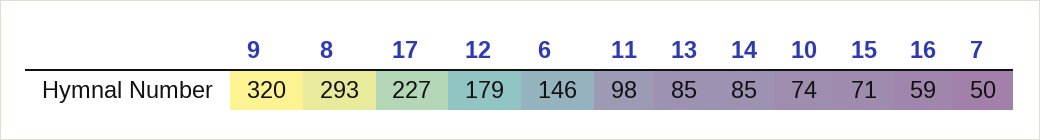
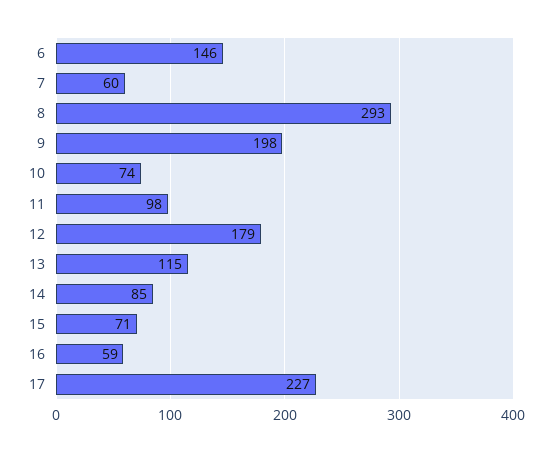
  {
-   "9": 320,
+   "9": 198,
    "8": 293,
    "17": 227,
    "12": 179,
    "6": 146,
    "11": 98,
-   "13": 85,
+   "13": 115,
    "14": 85,
    "10": 74,
    "15": 71,
    "16": 59,
-   "7": 50
+   "7": 60
  }

